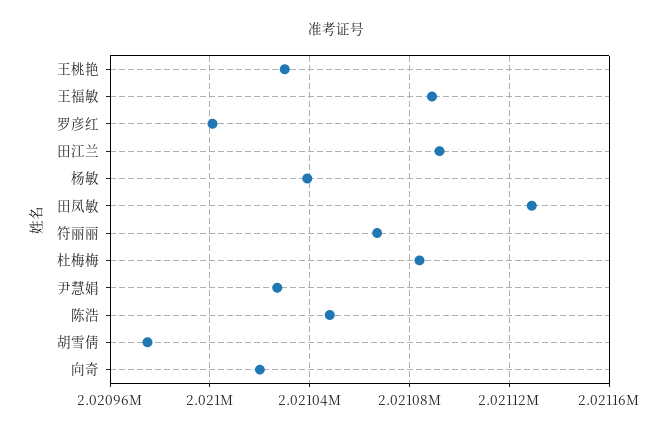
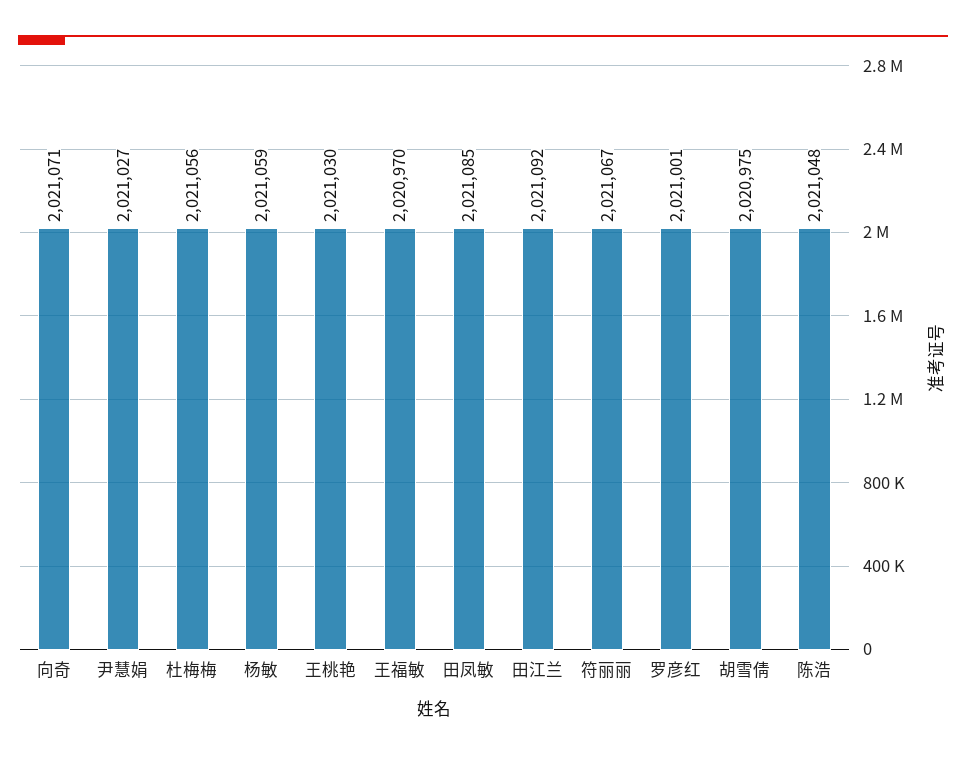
  {
    "王桃艳": 2021030,
-   "王福敏": 2021090,
+   "王福敏": 2020970,
    "罗彦红": 2021001,
    "田江兰": 2021092,
-   "杨敏": 2021040,
+   "杨敏": 2021059,
-   "田凤敏": 2021130,
+   "田凤敏": 2021085,
    "符丽丽": 2021067,
-   "杜梅梅": 2021085,
+   "杜梅梅": 2021056,
    "尹慧娟": 2021027,
    "陈浩": 2021048,
    "胡雪倩": 2020975,
-   "向奇": 2021020
+   "向奇": 2021071
  }

